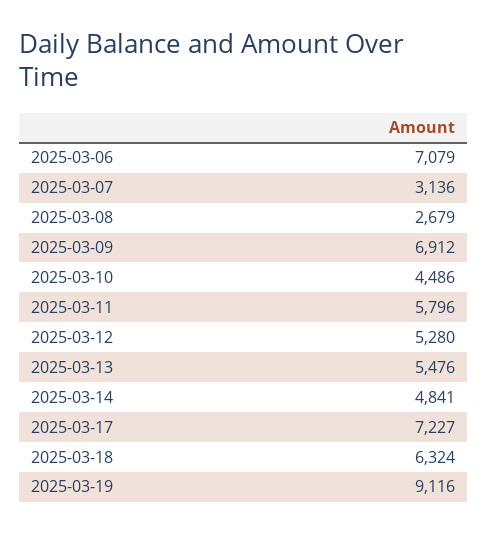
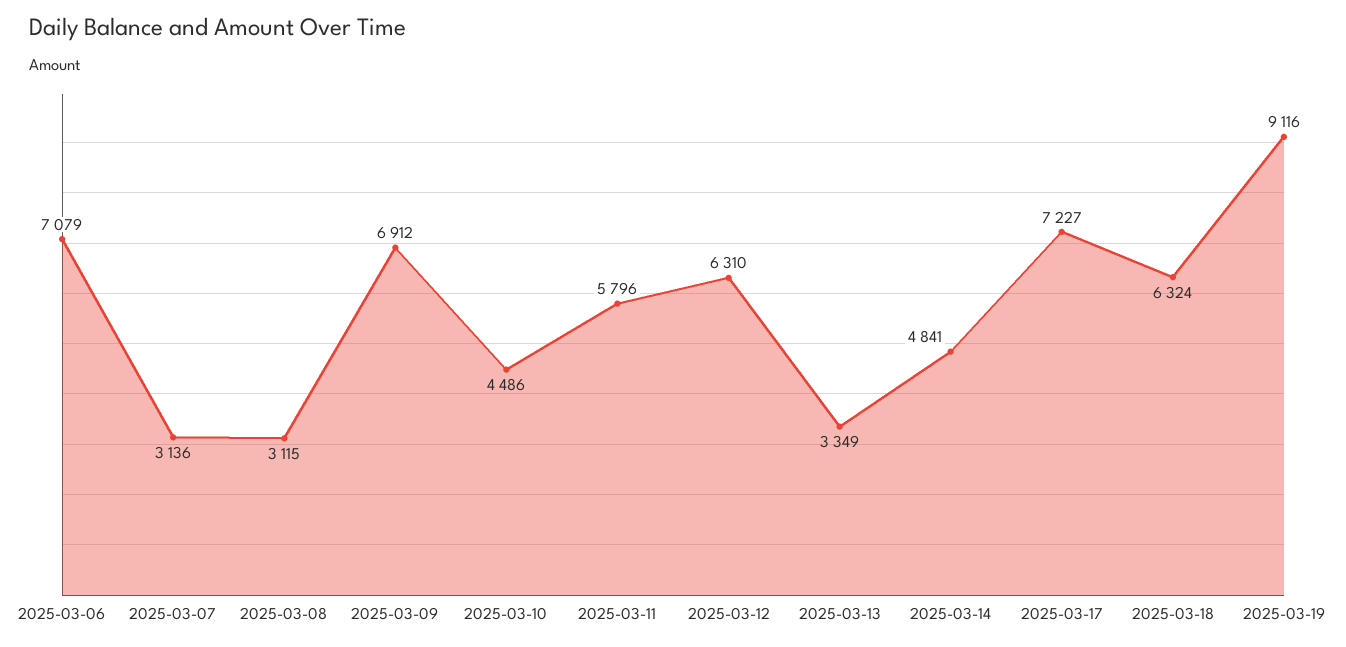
  {
    "2025-03-06": 7079,
    "2025-03-07": 3136,
-   "2025-03-08": 2679,
+   "2025-03-08": 3115,
    "2025-03-09": 6912,
    "2025-03-10": 4486,
    "2025-03-11": 5796,
-   "2025-03-12": 5280,
+   "2025-03-12": 6310,
-   "2025-03-13": 5476,
+   "2025-03-13": 3349,
    "2025-03-14": 4841,
    "2025-03-17": 7227,
    "2025-03-18": 6324,
    "2025-03-19": 9116
  }

